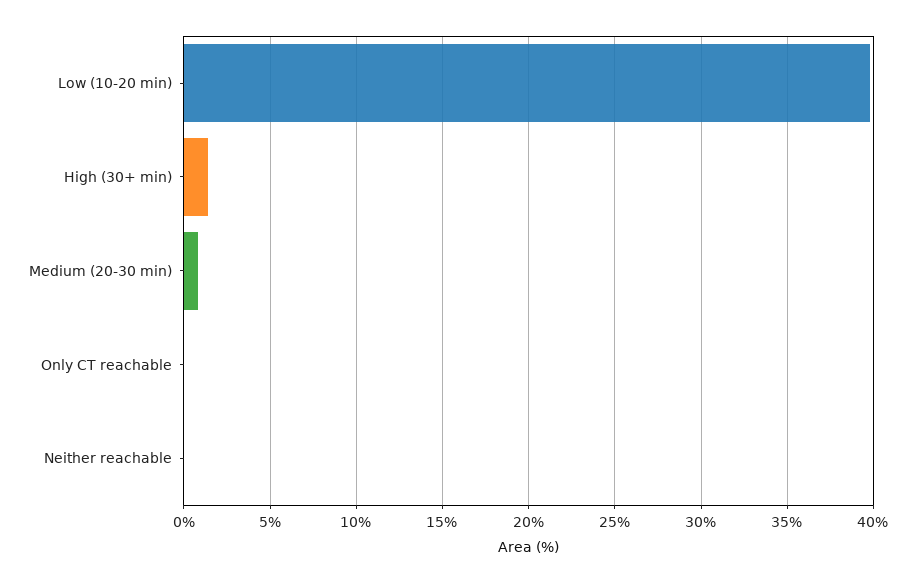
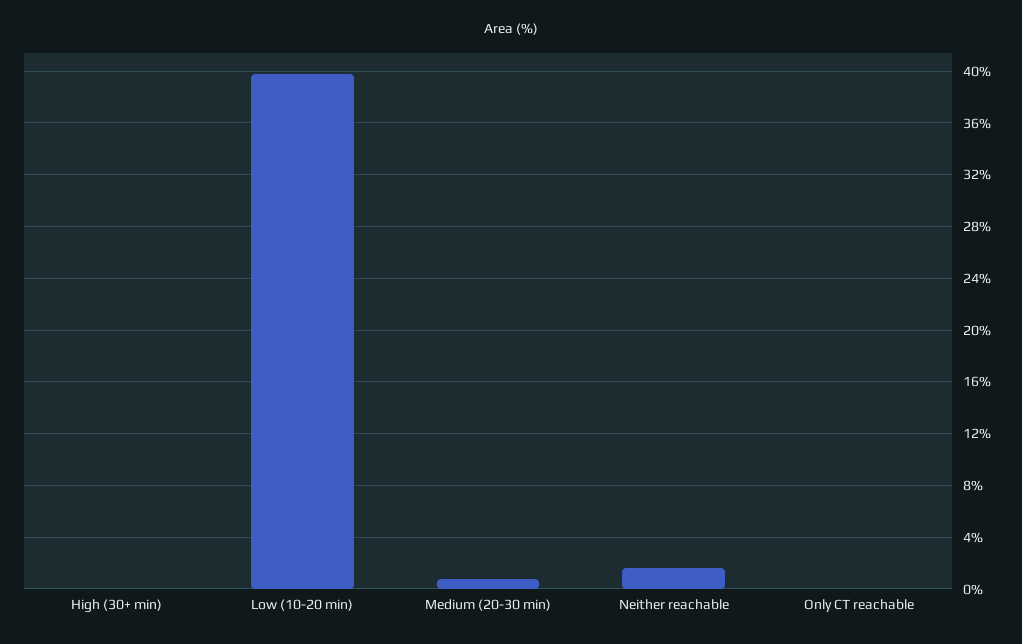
  {
    "Low (10-20 min)": 40,
-   "High (30+ min)": 1.5,
+   "High (30+ min)": 0,
    "Medium (20-30 min)": 1,
    "Only CT reachable": 0,
-   "Neither reachable": 0
+   "Neither reachable": 1.5
  }

